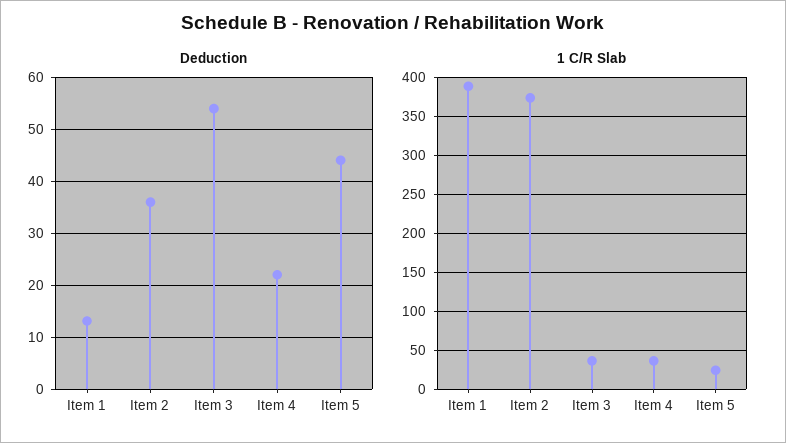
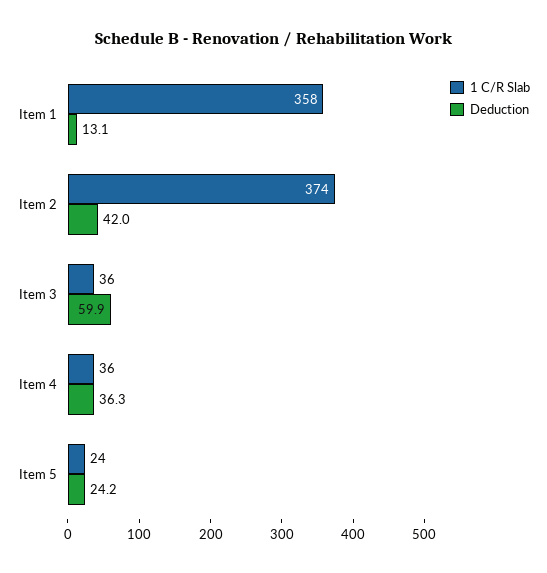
  {
    "Deduction": {
      "Item 1": 13.1,
-     "Item 2": 36,
+     "Item 2": 42,
-     "Item 3": 54,
+     "Item 3": 59.9,
-     "Item 4": 22,
+     "Item 4": 36.3,
-     "Item 5": 44
+     "Item 5": 24.2
    },
    "1 C/R Slab": {
-     "Item 1": 390,
+     "Item 1": 358,
      "Item 2": 374,
      "Item 3": 36,
      "Item 4": 36,
      "Item 5": 24
    }
  }

